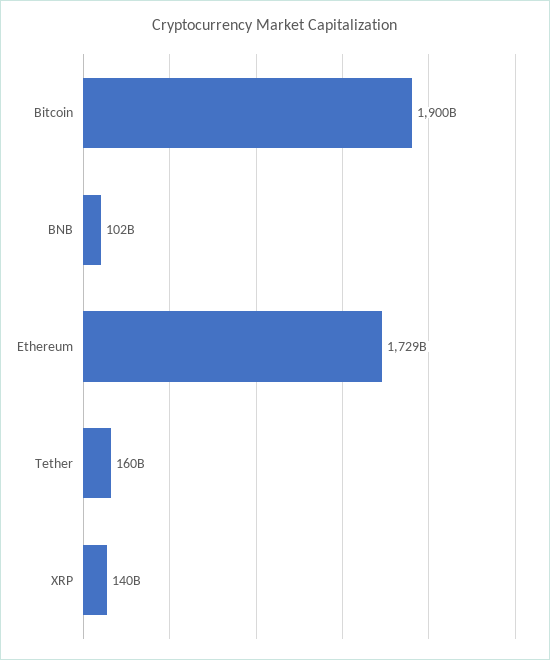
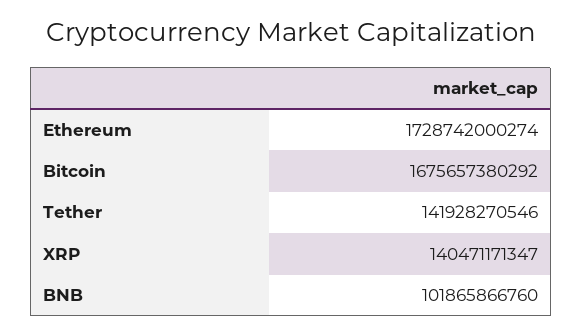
  {
-   "Bitcoin": 1900000000000,
+   "Bitcoin": 1675657380292,
    "BNB": 101865866760,
    "Ethereum": 1728742000274,
-   "Tether": 160000000000,
+   "Tether": 141928270546,
    "XRP": 140471171347
  }

